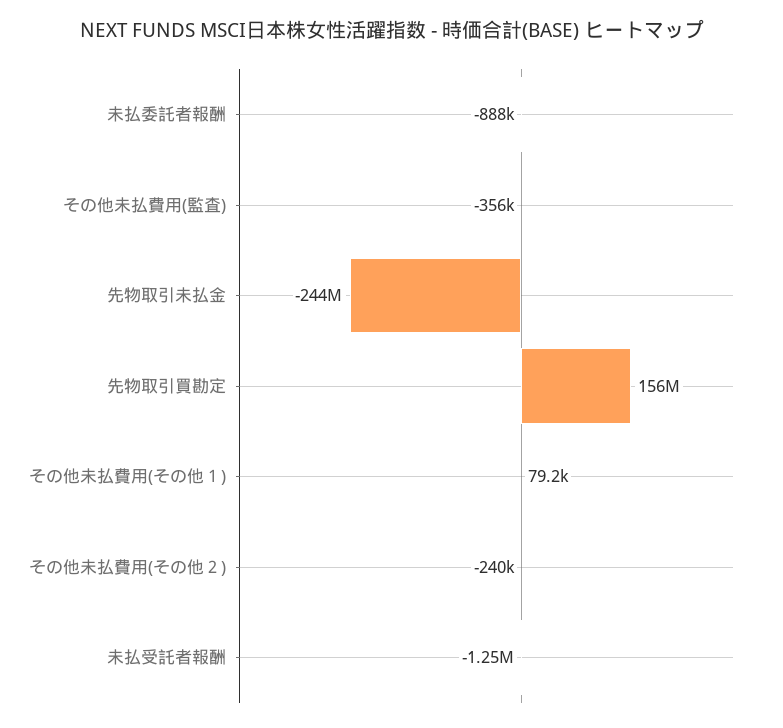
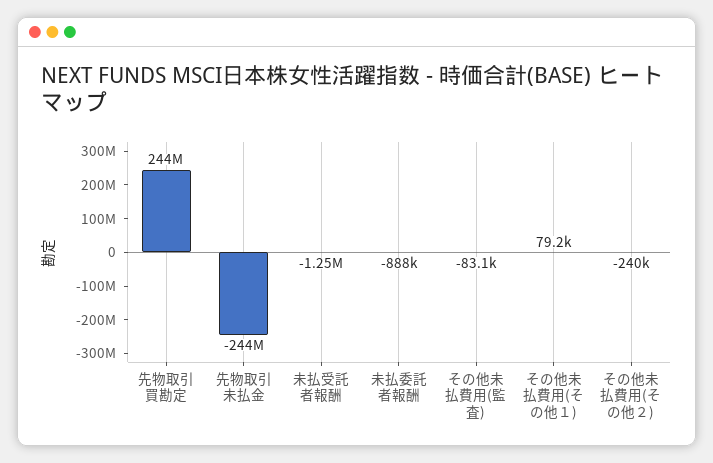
  {
    "未払委託者報酬": -888000,
-   "その他未払費用(監査)": -356000,
+   "その他未払費用(監査)": -83100,
    "先物取引未払金": -244000000,
-   "先物取引買勘定": 156000000,
+   "先物取引買勘定": 244000000,
    "その他未払費用(その他１)": 79200,
    "その他未払費用(その他２)": -240000,
    "未払受託者報酬": -1250000
  }

